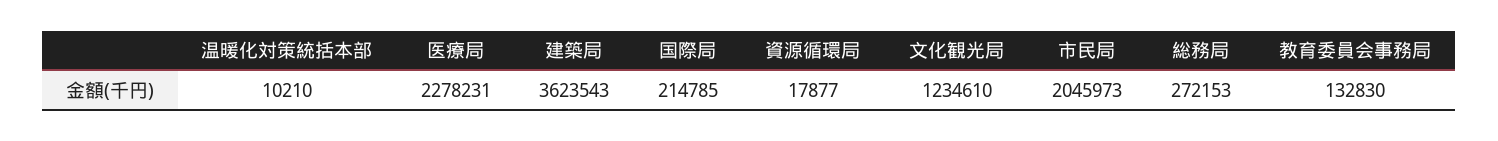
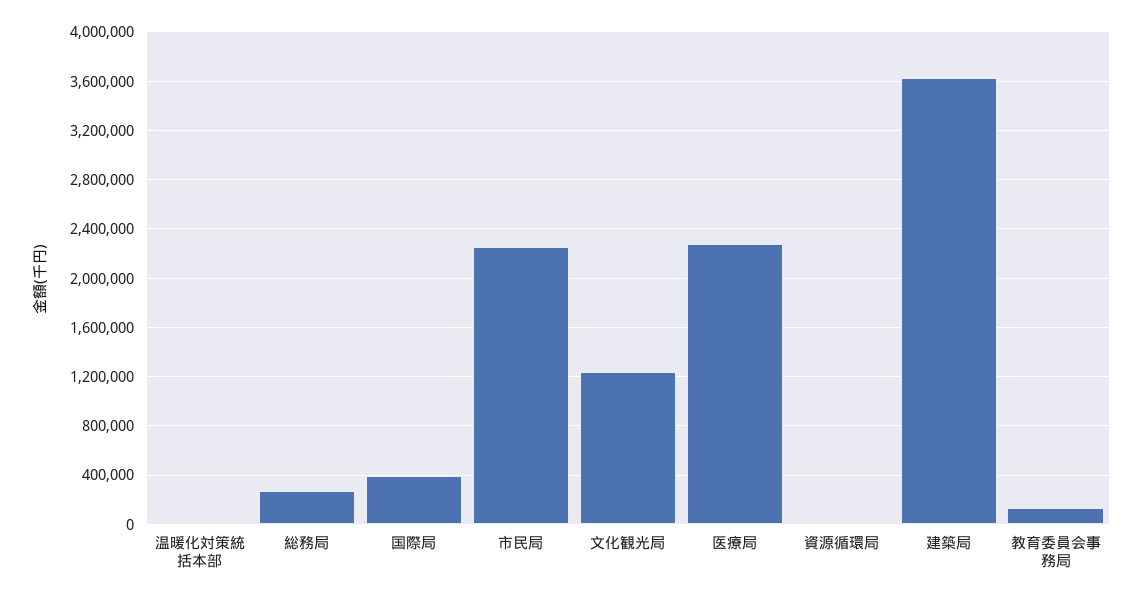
  {
    "温暖化対策統括本部": 10210,
    "医療局": 2278231,
    "建築局": 3623543,
-   "国際局": 214785,
+   "国際局": 400000,
    "資源循環局": 17877,
    "文化観光局": 1234610,
-   "市民局": 2045973,
+   "市民局": 2250000,
    "総務局": 272153,
    "教育委員会事務局": 132830
  }

